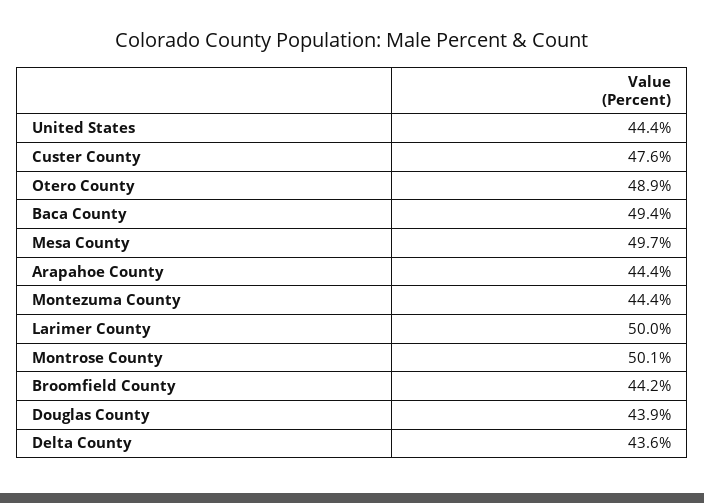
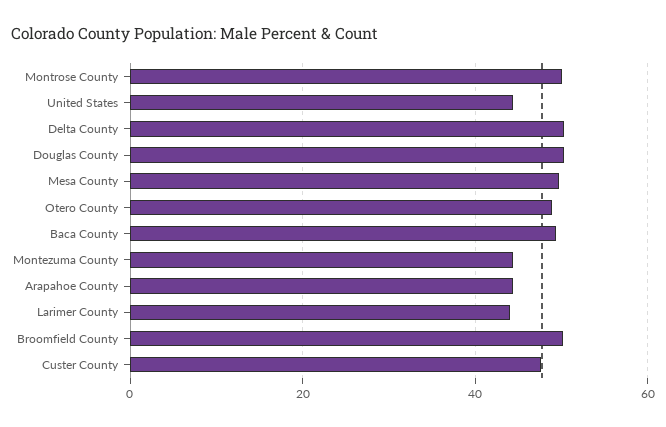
  {
    "United States": 44.4,
    "Custer County": 47.6,
    "Otero County": 48.9,
    "Baca County": 49.4,
    "Mesa County": 49.7,
    "Arapahoe County": 44.4,
    "Montezuma County": 44.4,
-   "Larimer County": 50,
+   "Larimer County": 44,
    "Montrose County": 50.1,
-   "Broomfield County": 44.2,
+   "Broomfield County": 50,
-   "Douglas County": 43.9,
+   "Douglas County": 50,
-   "Delta County": 43.6
+   "Delta County": 50
  }

